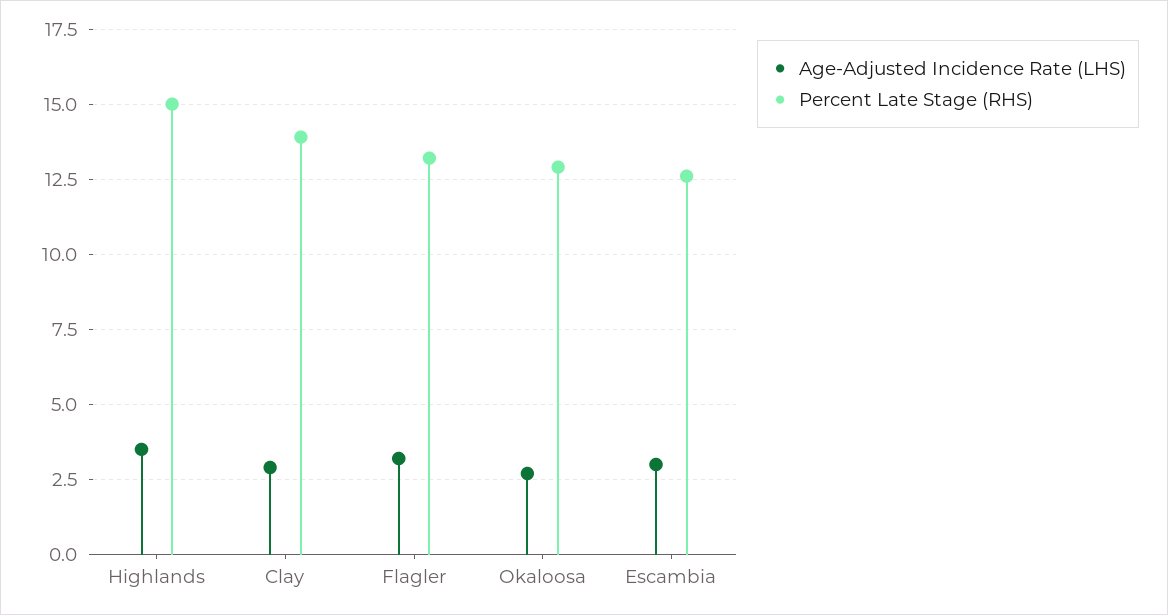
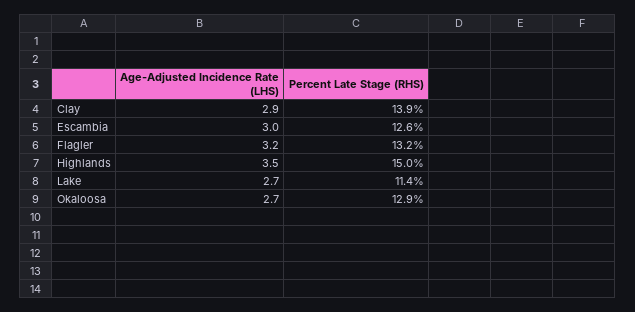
  {
    "Age-Adjusted Incidence Rate (LHS)": {
      "Highlands": 3.5,
      "Clay": 2.9,
      "Flagler": 3.2,
      "Okaloosa": 2.7,
-     "Escambia": 3
+     "Escambia": 3,
+     "Lake": 2.7
    },
    "Percent Late Stage (RHS)": {
      "Highlands": 15,
      "Clay": 13.9,
      "Flagler": 13.2,
      "Okaloosa": 12.9,
-     "Escambia": 12.6
+     "Escambia": 12.6,
+     "Lake": 11.4
    }
  }

